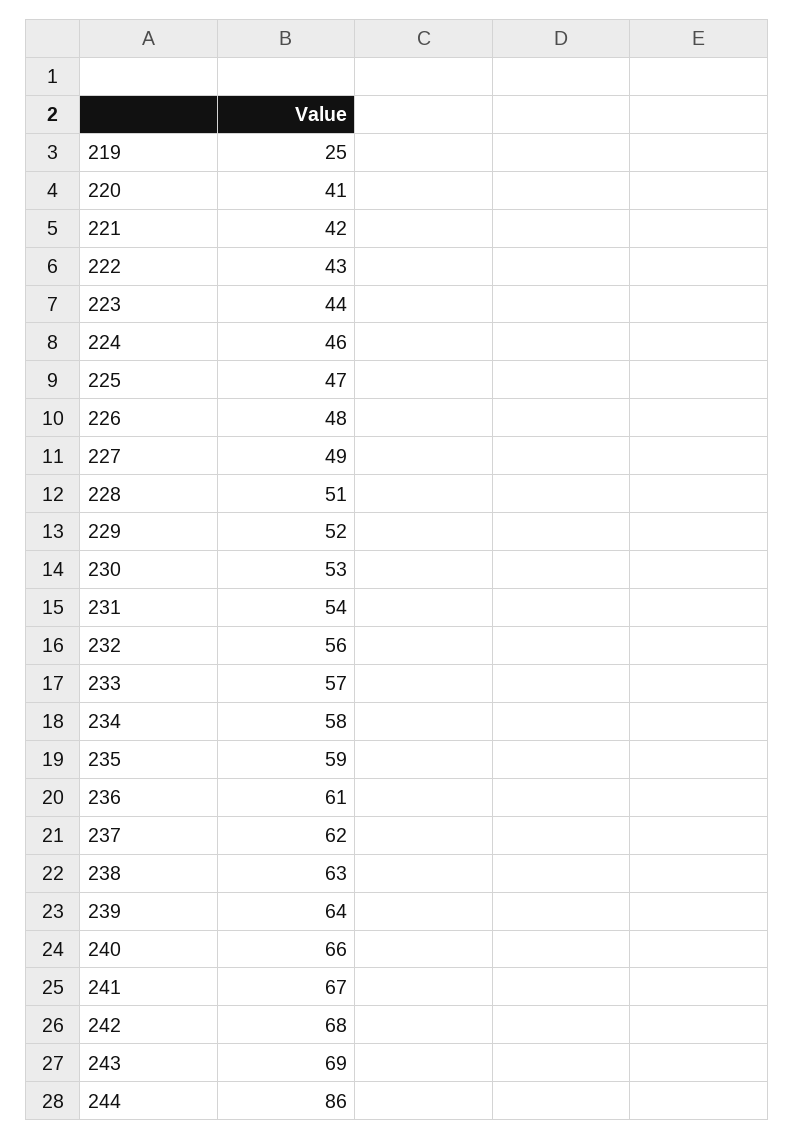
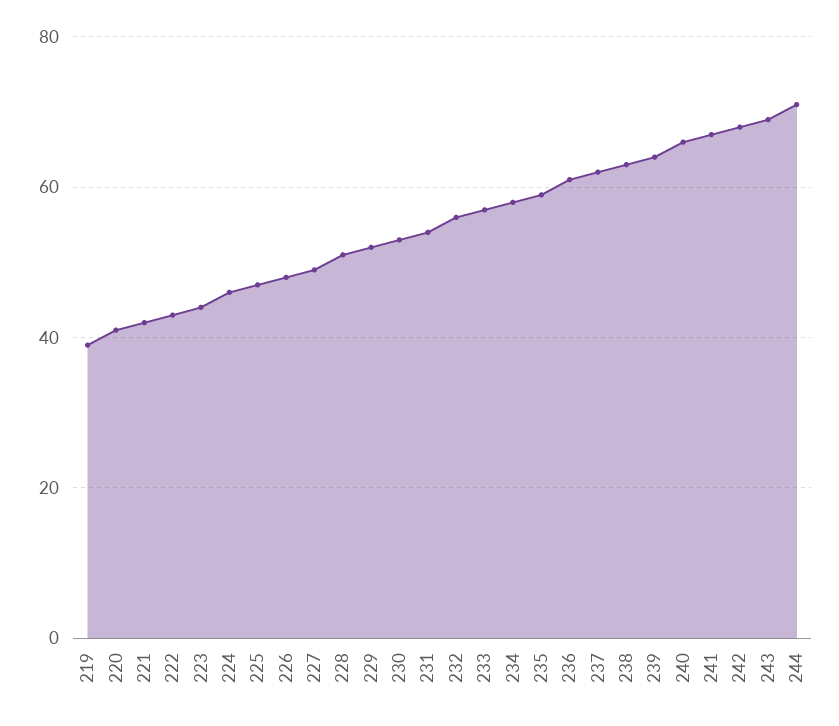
  {
-   "219": 25,
+   "219": 40,
    "220": 41,
    "221": 42,
    "222": 43,
    "223": 44,
    "224": 46,
    "225": 47,
    "226": 48,
    "227": 49,
    "228": 51,
    "229": 52,
    "230": 53,
    "231": 54,
    "232": 56,
    "233": 57,
    "234": 58,
    "235": 59,
    "236": 61,
    "237": 62,
    "238": 63,
    "239": 64,
    "240": 66,
    "241": 67,
    "242": 68,
    "243": 69,
-   "244": 86
+   "244": 70
  }

